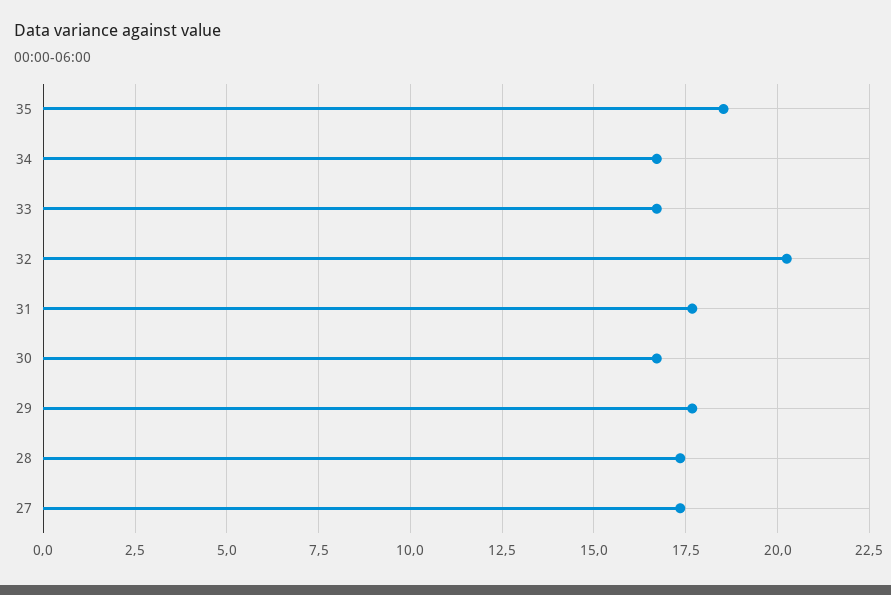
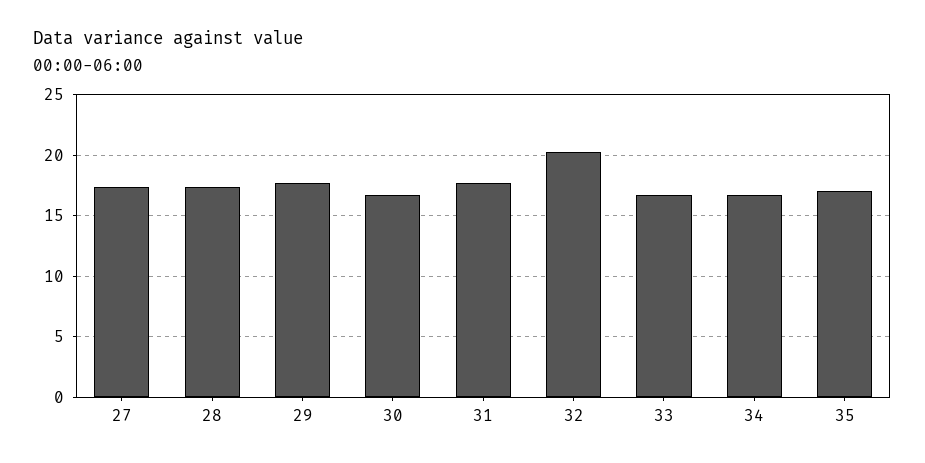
  {
-   "35": 18.5,
+   "35": 17,
    "34": 16.75,
    "33": 16.75,
    "32": 20.25,
    "31": 17.75,
    "30": 16.75,
    "29": 17.75,
    "28": 17.25,
    "27": 17.25
  }

